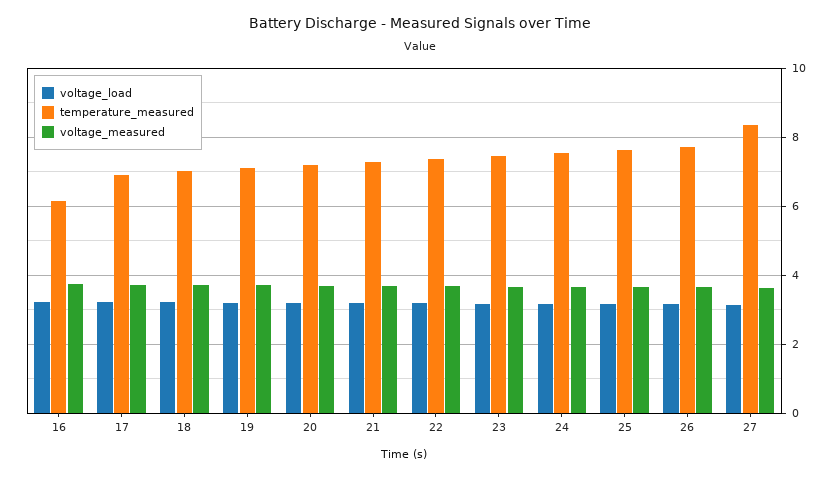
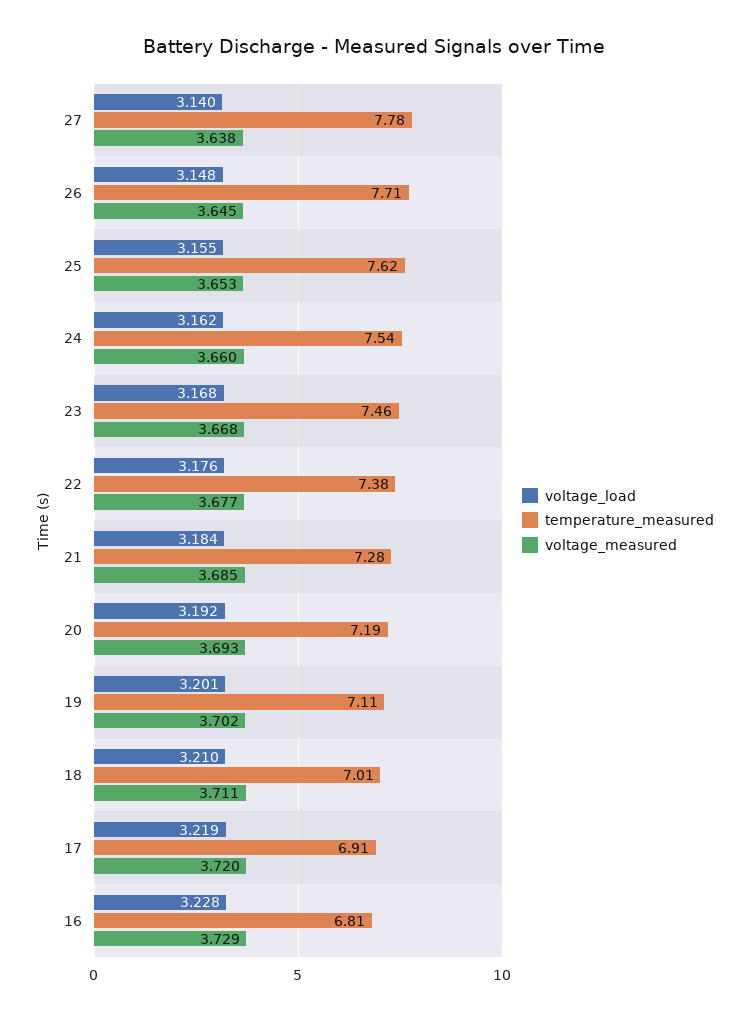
  {
    "voltage_load": {
      "16": 3.228,
      "17": 3.219,
      "18": 3.21,
      "19": 3.201,
      "20": 3.192,
      "21": 3.184,
      "22": 3.176,
      "23": 3.168,
      "24": 3.162,
      "25": 3.155,
      "26": 3.148,
      "27": 3.14
    },
    "temperature_measured": {
-     "16": 6.2,
+     "16": 6.81,
      "17": 6.91,
      "18": 7.01,
      "19": 7.11,
      "20": 7.19,
      "21": 7.28,
      "22": 7.38,
      "23": 7.46,
      "24": 7.54,
      "25": 7.62,
      "26": 7.71,
-     "27": 8.4
+     "27": 7.78
    },
    "voltage_measured": {
      "16": 3.729,
      "17": 3.72,
      "18": 3.711,
      "19": 3.702,
      "20": 3.693,
      "21": 3.685,
      "22": 3.677,
      "23": 3.668,
      "24": 3.66,
      "25": 3.653,
      "26": 3.645,
      "27": 3.638
    }
  }

